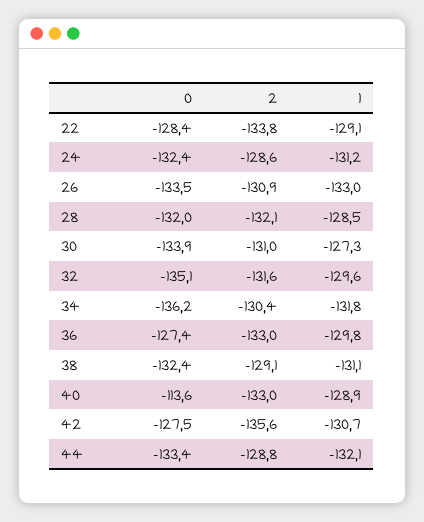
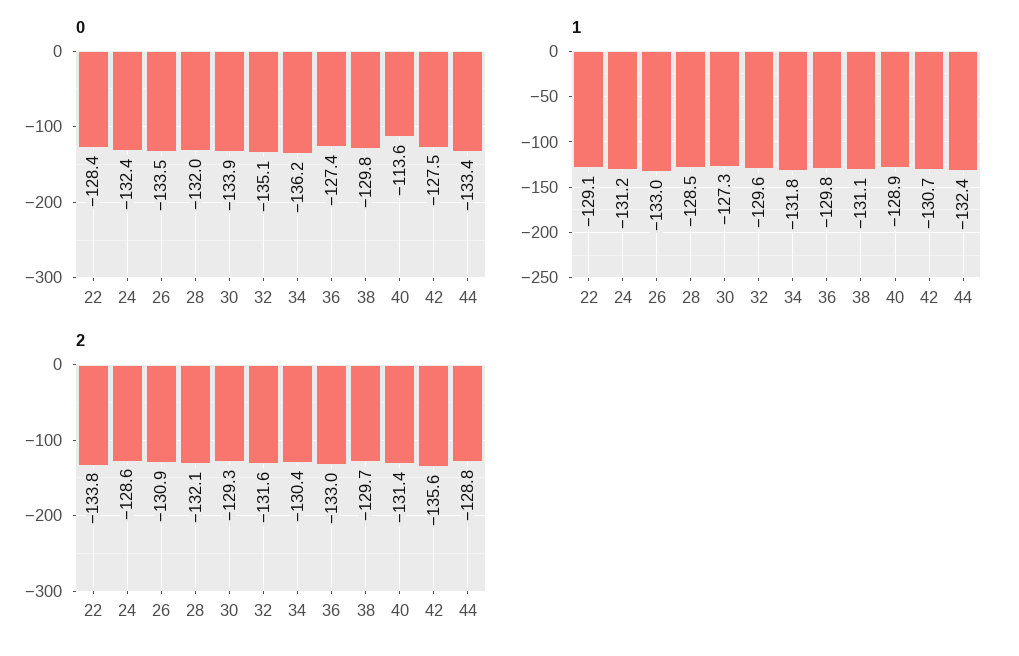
  {
    "0": {
      "22": -128.4,
      "24": -132.4,
      "26": -133.5,
      "28": -132,
      "30": -133.9,
      "32": -135.1,
      "34": -136.2,
      "36": -127.4,
-     "38": -132.4,
+     "38": -129.8,
      "40": -113.6,
      "42": -127.5,
      "44": -133.4
    },
    "2": {
      "22": -133.8,
      "24": -128.6,
      "26": -130.9,
      "28": -132.1,
-     "30": -131,
+     "30": -129.3,
      "32": -131.6,
      "34": -130.4,
      "36": -133,
-     "38": -129.1,
+     "38": -129.7,
-     "40": -133,
+     "40": -131.4,
      "42": -135.6,
      "44": -128.8
    },
    "1": {
      "22": -129.1,
      "24": -131.2,
      "26": -133,
      "28": -128.5,
      "30": -127.3,
      "32": -129.6,
      "34": -131.8,
      "36": -129.8,
      "38": -131.1,
      "40": -128.9,
      "42": -130.7,
-     "44": -132.1
+     "44": -132.4
    }
  }

